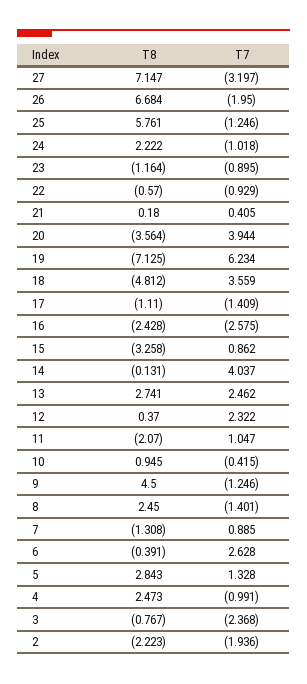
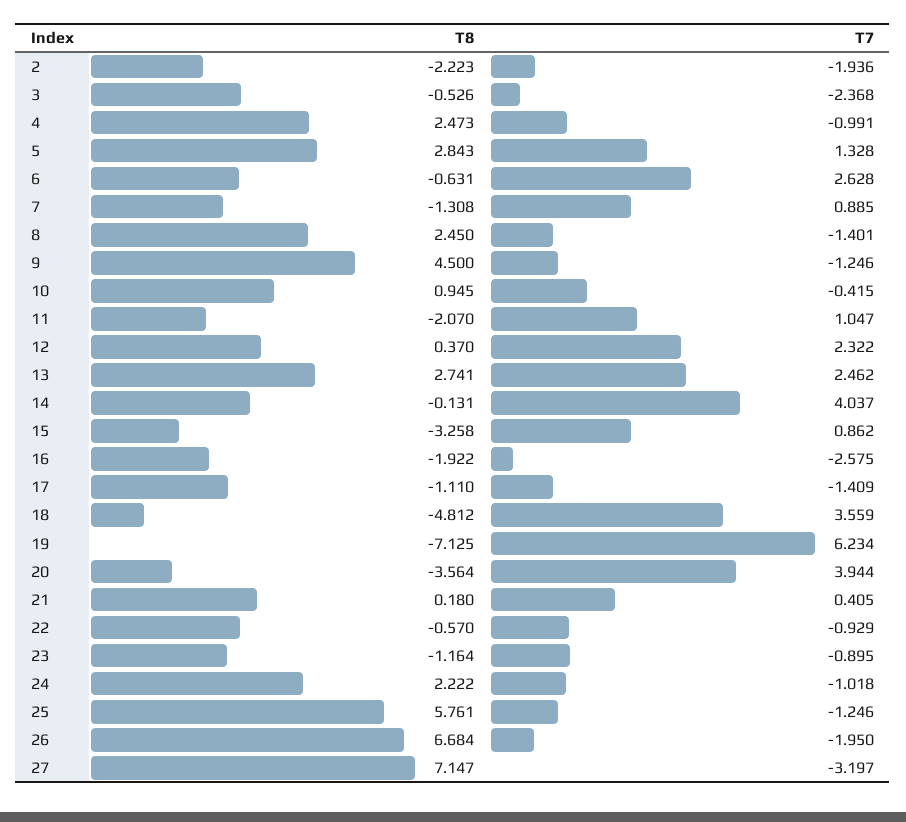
  {
    "T8": {
      "27": 7.147,
      "26": 6.684,
      "25": 5.761,
      "24": 2.222,
      "23": -1.164,
      "22": -0.57,
      "21": 0.18,
      "20": -3.564,
      "19": -7.125,
      "18": -4.812,
      "17": -1.11,
-     "16": -2.428,
+     "16": -1.922,
      "15": -3.258,
      "14": -0.131,
      "13": 2.741,
      "12": 0.37,
      "11": -2.07,
      "10": 0.945,
      "9": 4.5,
      "8": 2.45,
      "7": -1.308,
-     "6": -0.391,
+     "6": -0.631,
      "5": 2.843,
      "4": 2.473,
-     "3": -0.767,
+     "3": -0.526,
      "2": -2.223
    },
    "T7": {
      "27": -3.197,
      "26": -1.95,
      "25": -1.246,
      "24": -1.018,
      "23": -0.895,
      "22": -0.929,
      "21": 0.405,
      "20": 3.944,
      "19": 6.234,
      "18": 3.559,
      "17": -1.409,
      "16": -2.575,
      "15": 0.862,
      "14": 4.037,
      "13": 2.462,
      "12": 2.322,
      "11": 1.047,
      "10": -0.415,
      "9": -1.246,
      "8": -1.401,
      "7": 0.885,
      "6": 2.628,
      "5": 1.328,
      "4": -0.991,
      "3": -2.368,
      "2": -1.936
    }
  }

